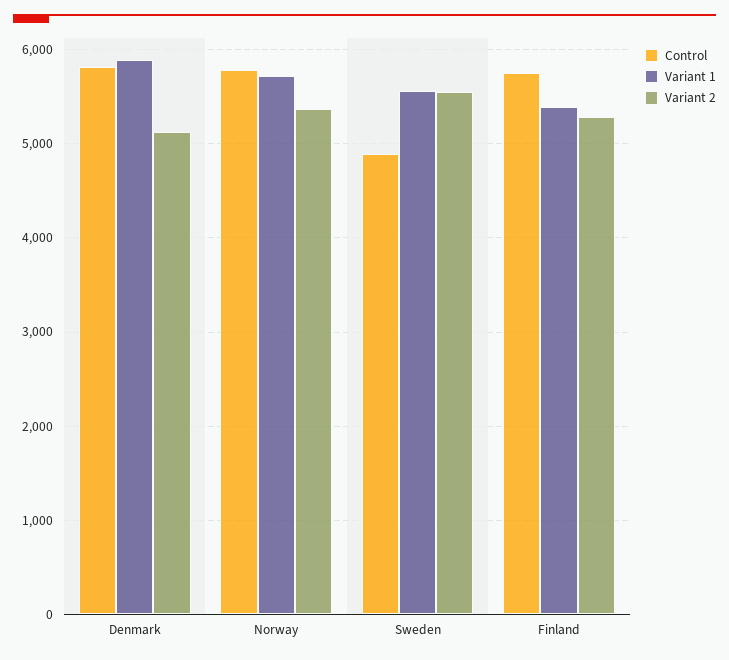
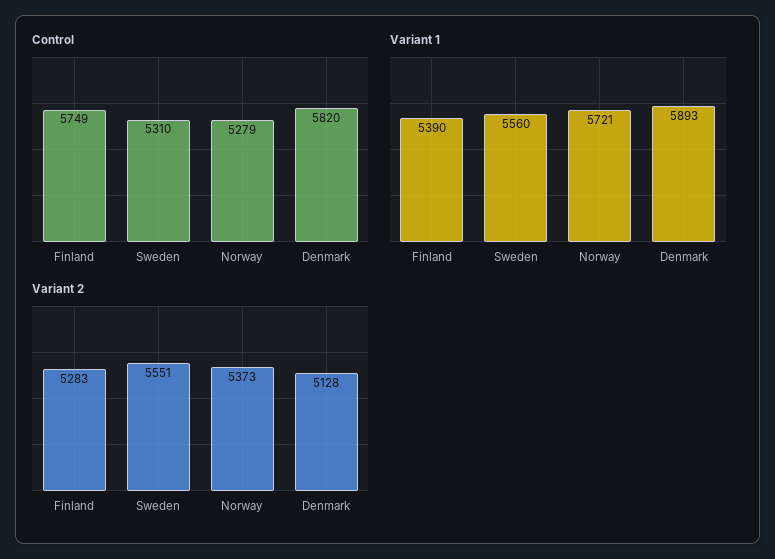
  {
    "Control": {
      "Denmark": 5820,
-     "Norway": 5800,
+     "Norway": 5279,
-     "Sweden": 4900,
+     "Sweden": 5310,
      "Finland": 5749
    },
    "Variant 1": {
      "Denmark": 5893,
      "Norway": 5721,
      "Sweden": 5560,
      "Finland": 5390
    },
    "Variant 2": {
      "Denmark": 5128,
      "Norway": 5373,
      "Sweden": 5551,
      "Finland": 5283
    }
  }

